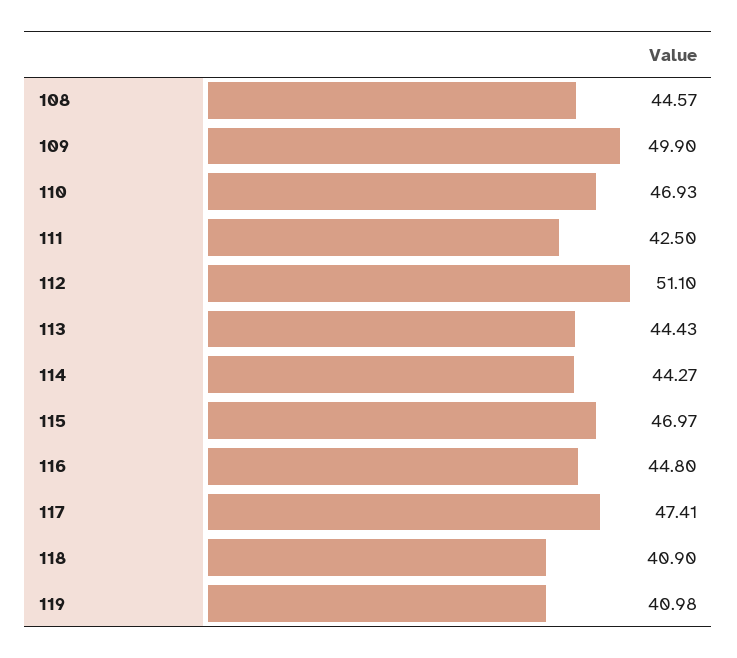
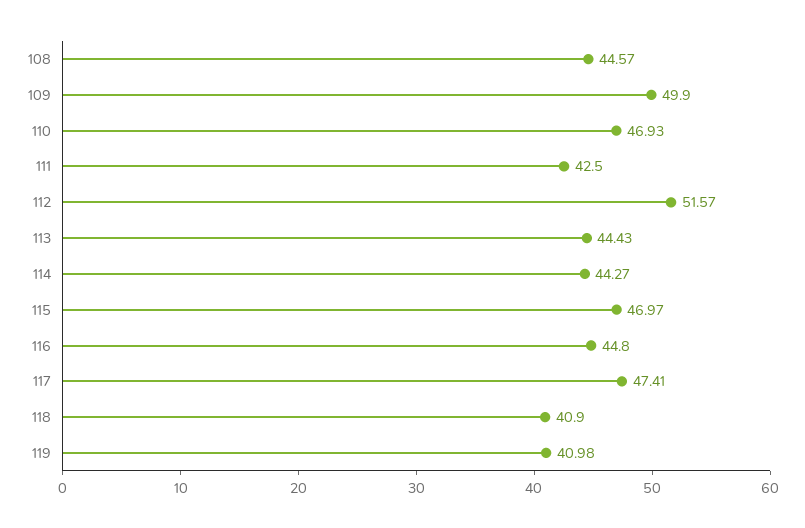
  {
    "108": 44.57,
    "109": 49.9,
    "110": 46.93,
    "111": 42.5,
-   "112": 51.1,
+   "112": 51.57,
    "113": 44.43,
    "114": 44.27,
    "115": 46.97,
    "116": 44.8,
    "117": 47.41,
    "118": 40.9,
    "119": 40.98
  }

